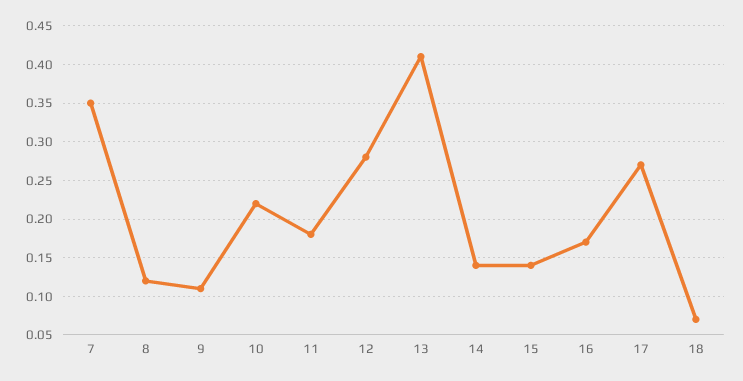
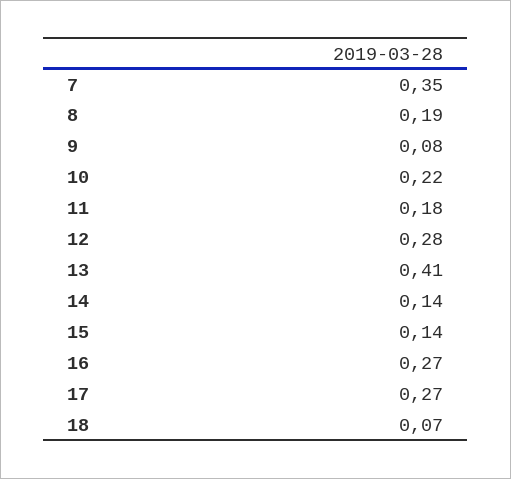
  {
    "7": 0.35,
-   "8": 0.12,
+   "8": 0.19,
-   "9": 0.11,
+   "9": 0.08,
    "10": 0.22,
    "11": 0.18,
    "12": 0.28,
    "13": 0.41,
    "14": 0.14,
    "15": 0.14,
-   "16": 0.17,
+   "16": 0.27,
    "17": 0.27,
    "18": 0.07
  }

